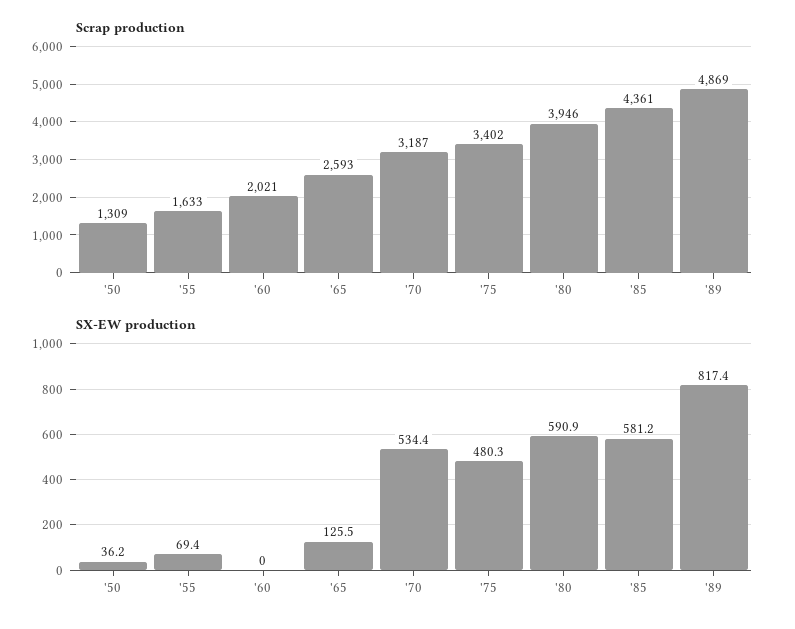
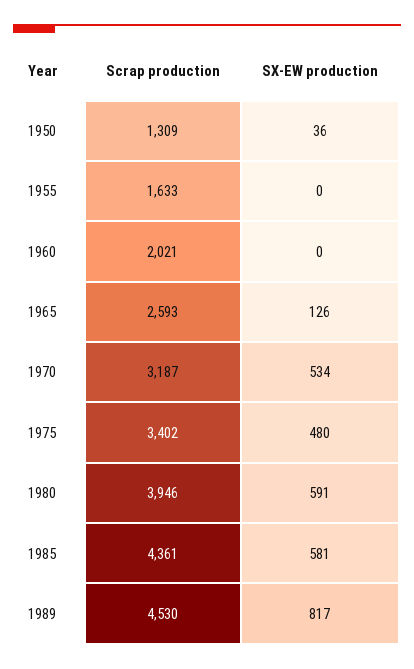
  {
    "Scrap production": {
      "'50": 1309,
      "'55": 1633,
      "'60": 2021,
      "'65": 2593,
      "'70": 3187,
      "'75": 3402,
      "'80": 3946,
      "'85": 4361,
-     "'89": 4869
+     "'89": 4530
    },
    "SX-EW production": {
      "'50": 36.2,
-     "'55": 69.4,
+     "'55": 0,
      "'60": 0,
      "'65": 125.5,
      "'70": 534.4,
      "'75": 480.3,
      "'80": 590.9,
      "'85": 581.2,
      "'89": 817.4
    }
  }

